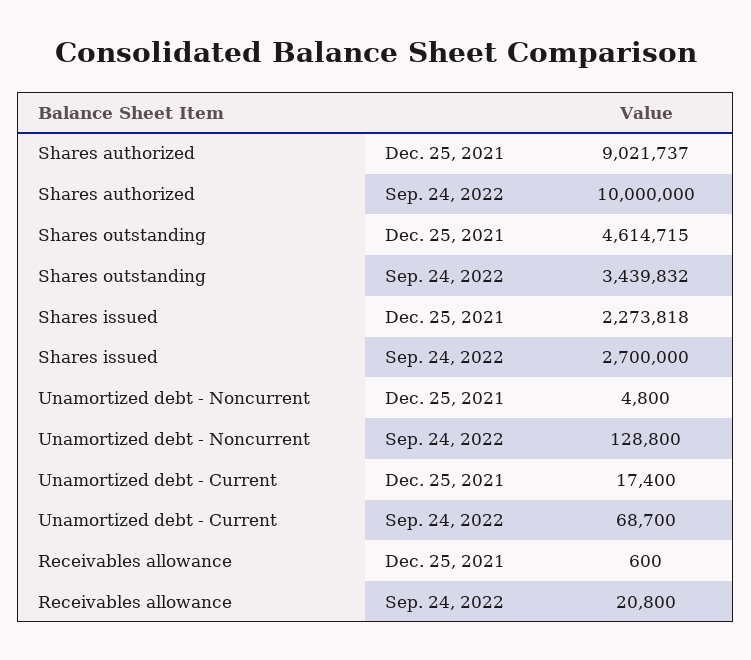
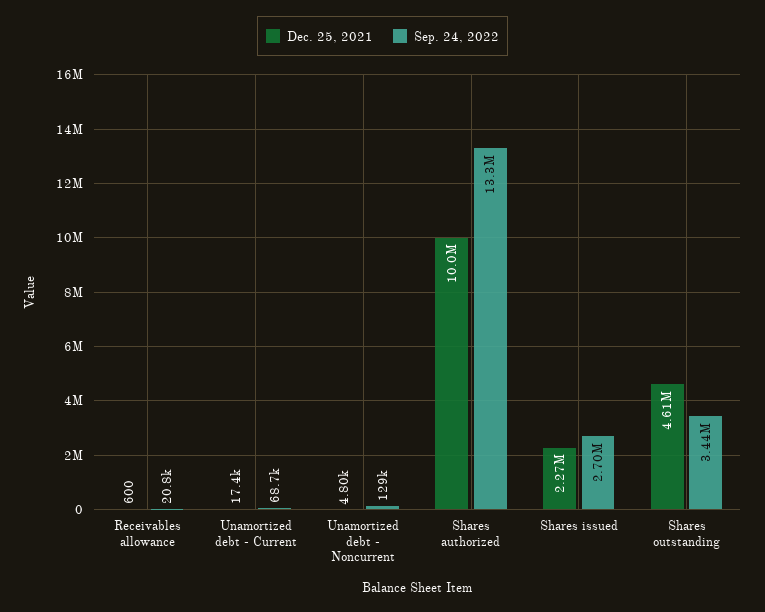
  {
    "Dec. 25, 2021": {
-     "Shares authorized": 9021737,
+     "Shares authorized": 10000000,
      "Shares outstanding": 4614715,
      "Shares issued": 2273818,
      "Unamortized debt - Noncurrent": 4800,
      "Unamortized debt - Current": 17400,
      "Receivables allowance": 600
    },
    "Sep. 24, 2022": {
-     "Shares authorized": 10000000,
+     "Shares authorized": 13300000,
      "Shares outstanding": 3439832,
      "Shares issued": 2700000,
      "Unamortized debt - Noncurrent": 128800,
      "Unamortized debt - Current": 68700,
      "Receivables allowance": 20800
    }
  }

